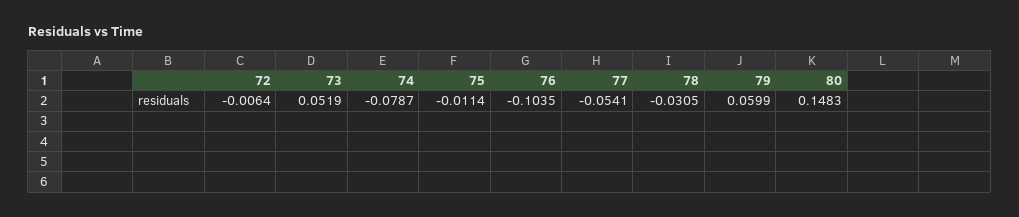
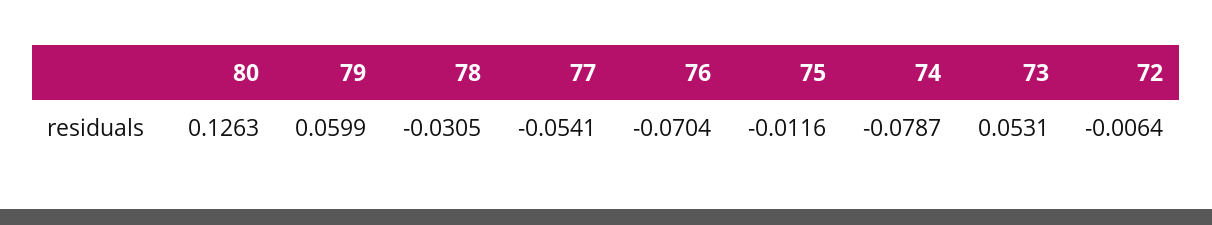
  {
    "72": -0.0064,
-   "73": 0.0519,
+   "73": 0.0531,
    "74": -0.0787,
-   "75": -0.0114,
+   "75": -0.0116,
-   "76": -0.1035,
+   "76": -0.0704,
    "77": -0.0541,
    "78": -0.0305,
    "79": 0.0599,
-   "80": 0.1483
+   "80": 0.1263
  }

